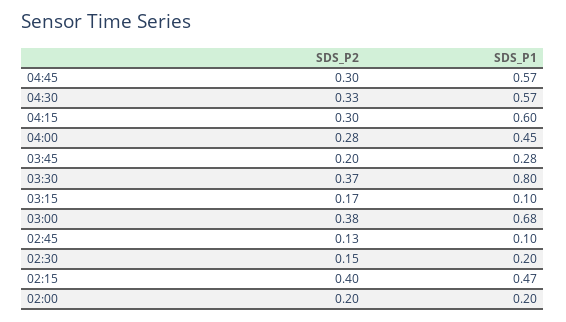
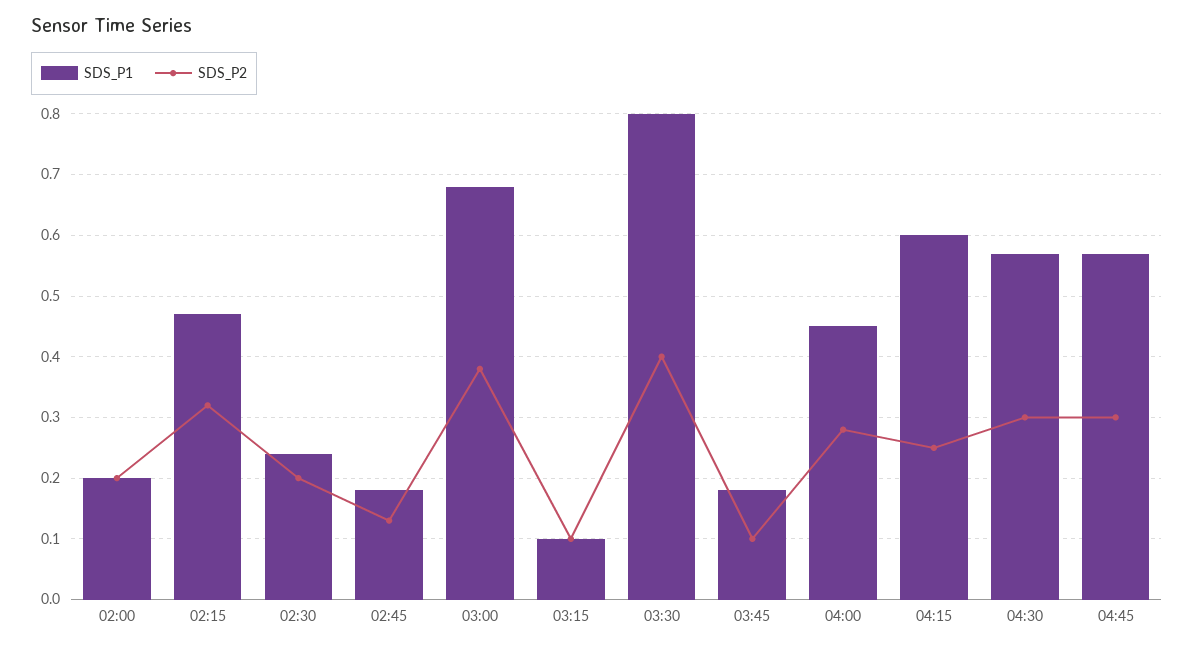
  {
    "SDS_P2": {
      "04:45": 0.3,
-     "04:30": 0.33,
+     "04:30": 0.3,
-     "04:15": 0.3,
+     "04:15": 0.25,
      "04:00": 0.28,
-     "03:45": 0.2,
+     "03:45": 0.1,
-     "03:30": 0.37,
+     "03:30": 0.4,
-     "03:15": 0.17,
+     "03:15": 0.1,
      "03:00": 0.38,
      "02:45": 0.13,
-     "02:30": 0.15,
+     "02:30": 0.2,
-     "02:15": 0.4,
+     "02:15": 0.32,
      "02:00": 0.2
    },
    "SDS_P1": {
      "04:45": 0.57,
      "04:30": 0.57,
      "04:15": 0.6,
      "04:00": 0.45,
-     "03:45": 0.28,
+     "03:45": 0.18,
      "03:30": 0.8,
      "03:15": 0.1,
      "03:00": 0.68,
-     "02:45": 0.1,
+     "02:45": 0.18,
-     "02:30": 0.2,
+     "02:30": 0.24,
      "02:15": 0.47,
      "02:00": 0.2
    }
  }

